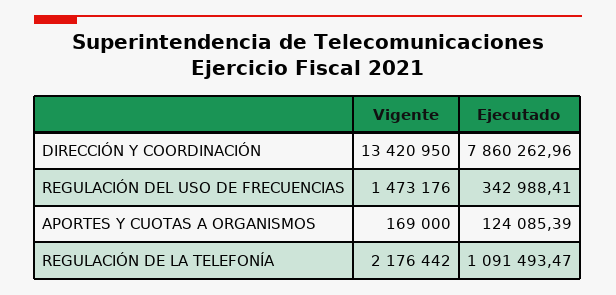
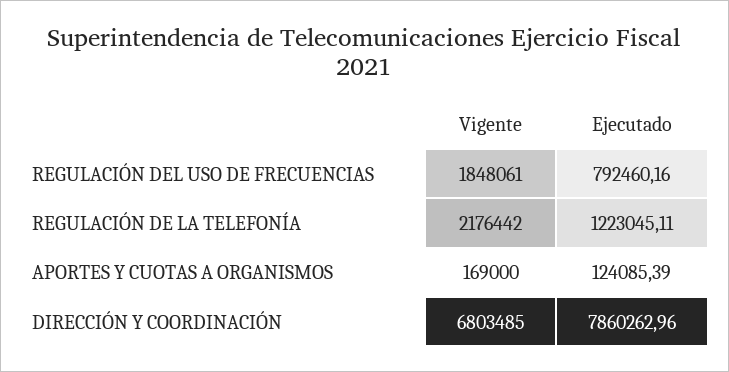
  {
    "Vigente": {
-     "DIRECCIÓN Y COORDINACIÓN": 13420950,
+     "DIRECCIÓN Y COORDINACIÓN": 6803485,
-     "REGULACIÓN DEL USO DE FRECUENCIAS": 1473176,
+     "REGULACIÓN DEL USO DE FRECUENCIAS": 1848061,
      "APORTES Y CUOTAS A ORGANISMOS": 169000,
      "REGULACIÓN DE LA TELEFONÍA": 2176442
    },
    "Ejecutado": {
      "DIRECCIÓN Y COORDINACIÓN": 7860262.96,
-     "REGULACIÓN DEL USO DE FRECUENCIAS": 342988.41,
+     "REGULACIÓN DEL USO DE FRECUENCIAS": 792460.16,
      "APORTES Y CUOTAS A ORGANISMOS": 124085.39,
-     "REGULACIÓN DE LA TELEFONÍA": 1091493.47
+     "REGULACIÓN DE LA TELEFONÍA": 1223045.11
    }
  }

